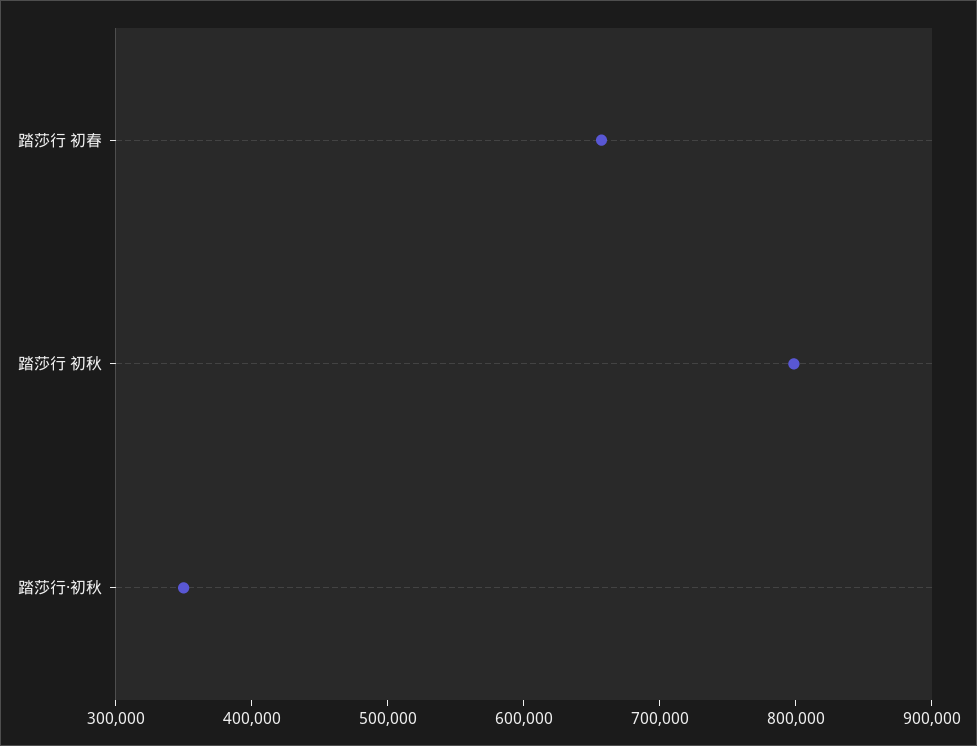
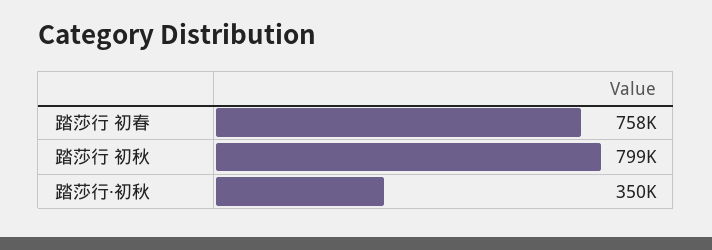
  {
-   "踏莎行 初春": 660000,
+   "踏莎行 初春": 758000,
    "踏莎行 初秋": 799000,
    "踏莎行·初秋": 350000
  }

